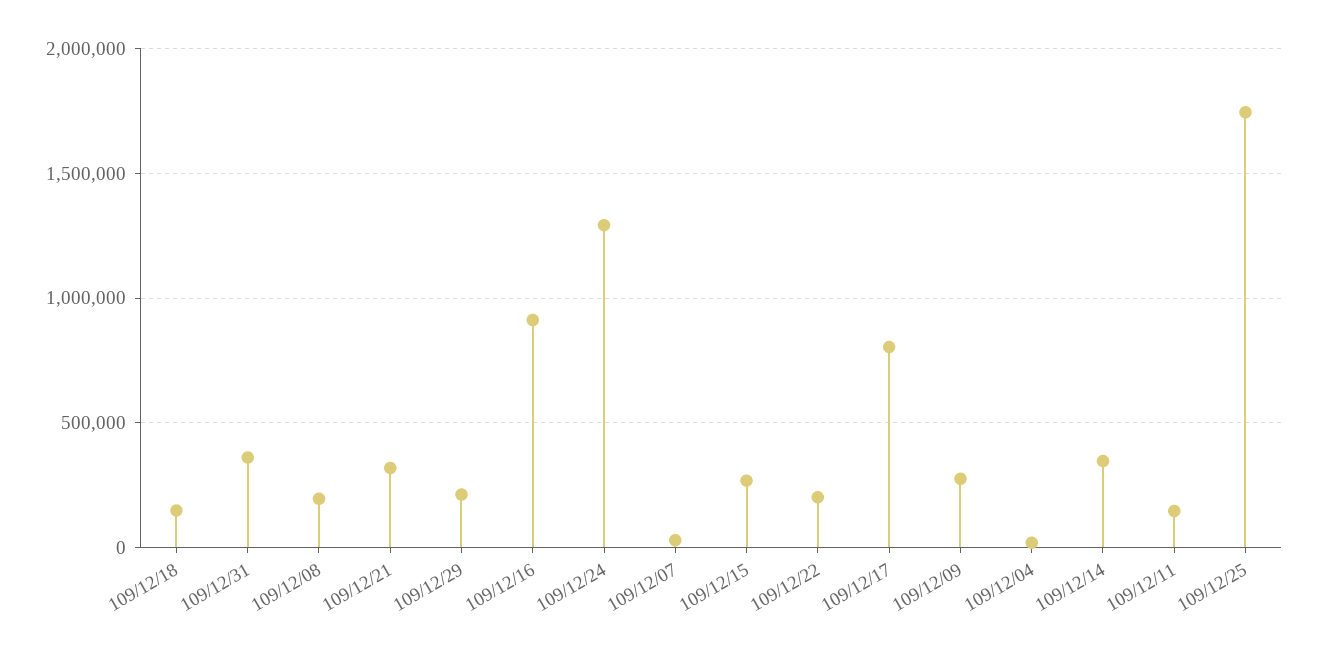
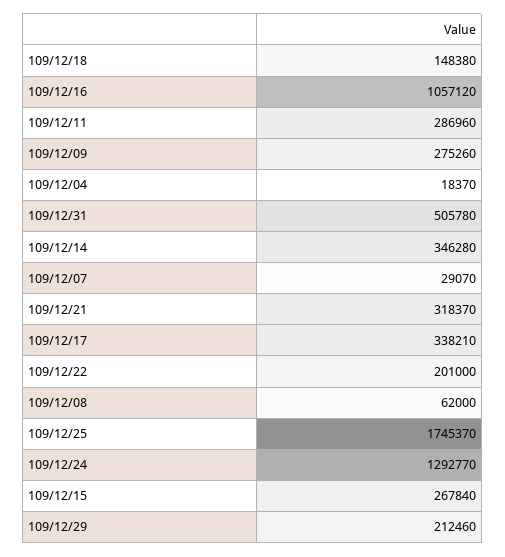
  {
    "109/12/18": 148380,
-   "109/12/31": 350000,
+   "109/12/31": 505780,
-   "109/12/08": 200000,
+   "109/12/08": 62000,
    "109/12/21": 318370,
    "109/12/29": 212460,
-   "109/12/16": 900000,
+   "109/12/16": 1057120,
    "109/12/24": 1292770,
    "109/12/07": 29070,
    "109/12/15": 267840,
    "109/12/22": 201000,
-   "109/12/17": 800000,
+   "109/12/17": 338210,
    "109/12/09": 275260,
    "109/12/04": 18370,
    "109/12/14": 346280,
-   "109/12/11": 150000,
+   "109/12/11": 286960,
    "109/12/25": 1745370
  }

